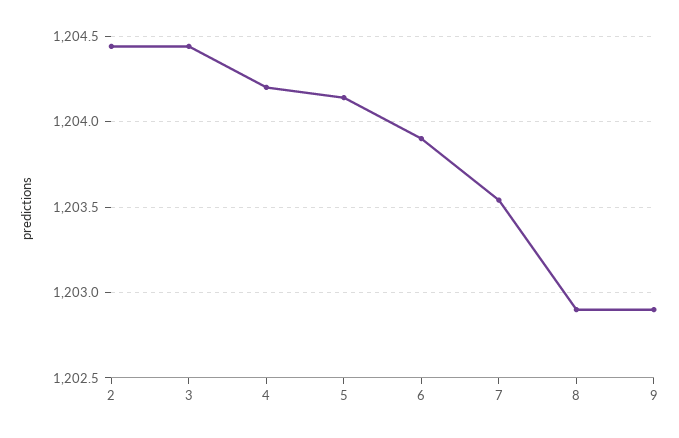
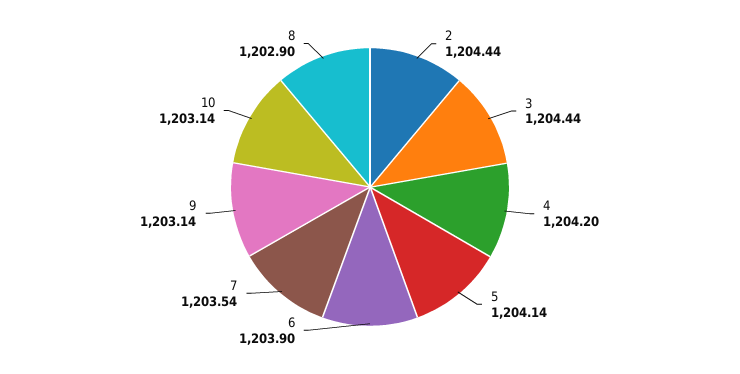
  {
    "2": 1204.44,
    "3": 1204.44,
    "4": 1204.2,
    "5": 1204.14,
    "6": 1203.9,
    "7": 1203.54,
    "8": 1202.9,
-   "9": 1202.9
+   "9": 1203.14,
+   "10": 1203.14
  }

